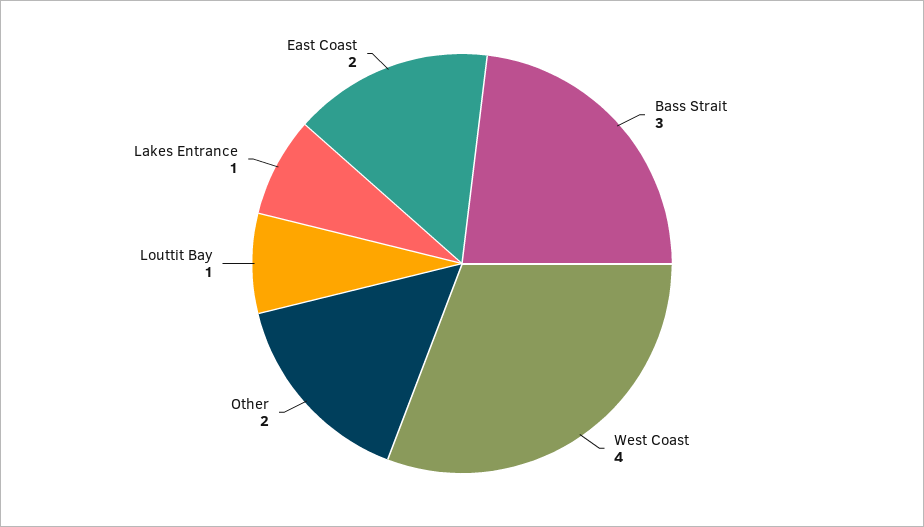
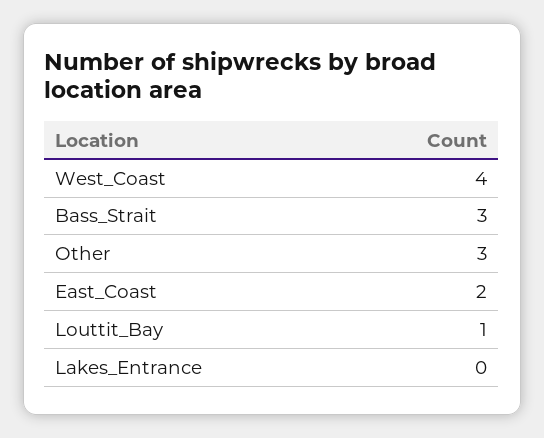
  {
    "Bass Strait": 3,
    "West Coast": 4,
-   "Other": 2,
+   "Other": 3,
    "Louttit Bay": 1,
-   "Lakes Entrance": 1,
+   "Lakes Entrance": 0,
    "East Coast": 2
  }

